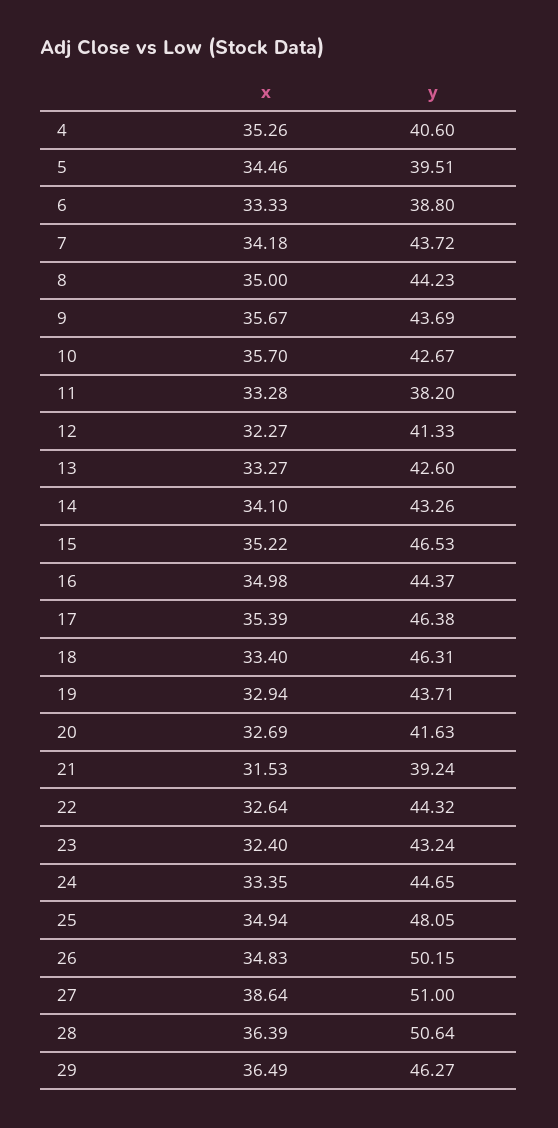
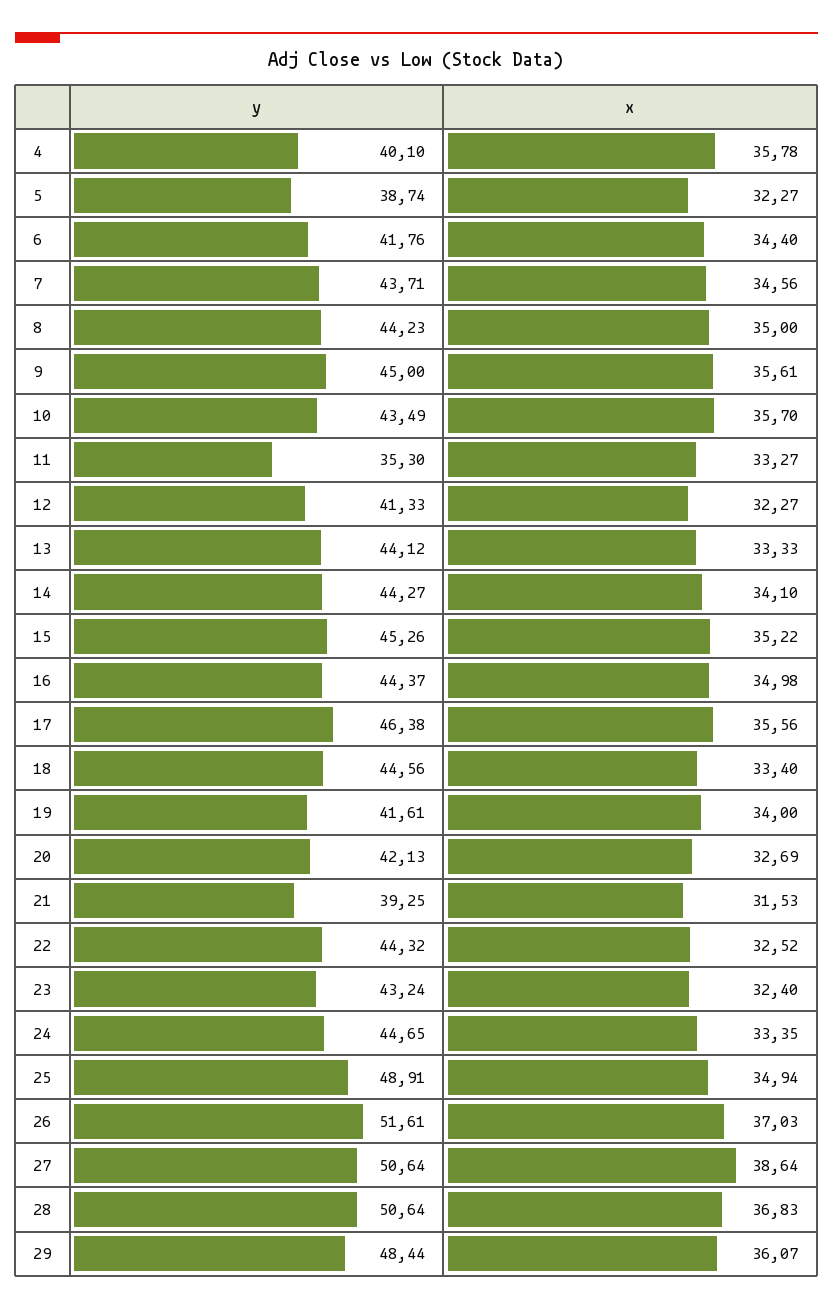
  {
    "x": {
-     "4": 35.26,
+     "4": 35.78,
-     "5": 34.46,
+     "5": 32.27,
-     "6": 33.33,
+     "6": 34.4,
-     "7": 34.18,
+     "7": 34.56,
      "8": 35,
-     "9": 35.67,
+     "9": 35.61,
      "10": 35.7,
-     "11": 33.28,
+     "11": 33.27,
      "12": 32.27,
-     "13": 33.27,
+     "13": 33.33,
      "14": 34.1,
      "15": 35.22,
      "16": 34.98,
-     "17": 35.39,
+     "17": 35.56,
      "18": 33.4,
-     "19": 32.94,
+     "19": 34,
      "20": 32.69,
      "21": 31.53,
-     "22": 32.64,
+     "22": 32.52,
      "23": 32.4,
      "24": 33.35,
      "25": 34.94,
-     "26": 34.83,
+     "26": 37.03,
      "27": 38.64,
-     "28": 36.39,
+     "28": 36.83,
-     "29": 36.49
+     "29": 36.07
    },
    "y": {
-     "4": 40.6,
+     "4": 40.1,
-     "5": 39.51,
+     "5": 38.74,
-     "6": 38.8,
+     "6": 41.76,
-     "7": 43.72,
+     "7": 43.71,
      "8": 44.23,
-     "9": 43.69,
+     "9": 45,
-     "10": 42.67,
+     "10": 43.49,
-     "11": 38.2,
+     "11": 35.3,
      "12": 41.33,
-     "13": 42.6,
+     "13": 44.12,
-     "14": 43.26,
+     "14": 44.27,
-     "15": 46.53,
+     "15": 45.26,
      "16": 44.37,
      "17": 46.38,
-     "18": 46.31,
+     "18": 44.56,
-     "19": 43.71,
+     "19": 41.61,
-     "20": 41.63,
+     "20": 42.13,
-     "21": 39.24,
+     "21": 39.25,
      "22": 44.32,
      "23": 43.24,
      "24": 44.65,
-     "25": 48.05,
+     "25": 48.91,
-     "26": 50.15,
+     "26": 51.61,
-     "27": 51,
+     "27": 50.64,
      "28": 50.64,
-     "29": 46.27
+     "29": 48.44
    }
  }

